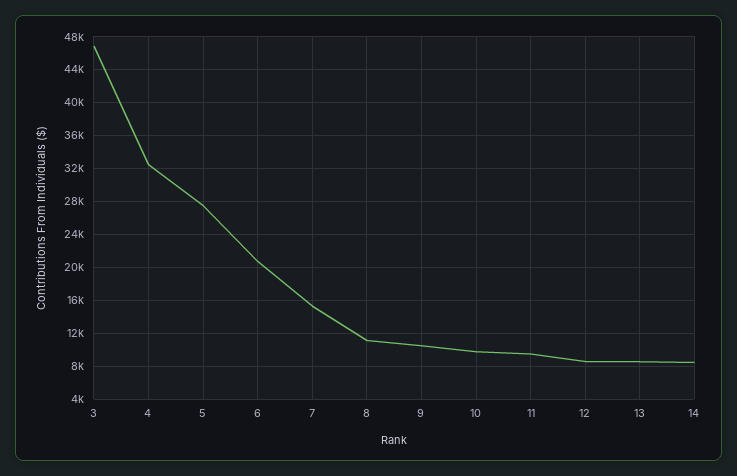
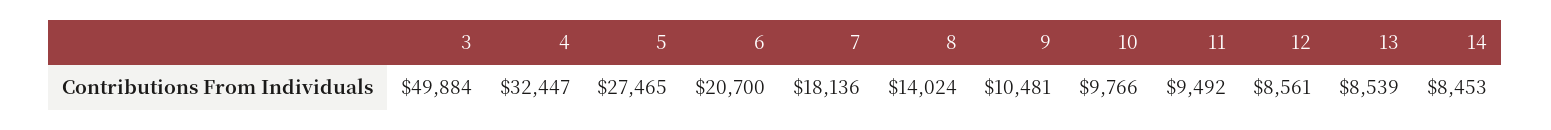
  {
-   "3": 47000,
+   "3": 49884,
    "4": 32447,
    "5": 27465,
    "6": 20700,
-   "7": 15000,
+   "7": 18136,
-   "8": 11000,
+   "8": 14024,
    "9": 10481,
    "10": 9766,
    "11": 9492,
    "12": 8561,
    "13": 8539,
    "14": 8453
  }

